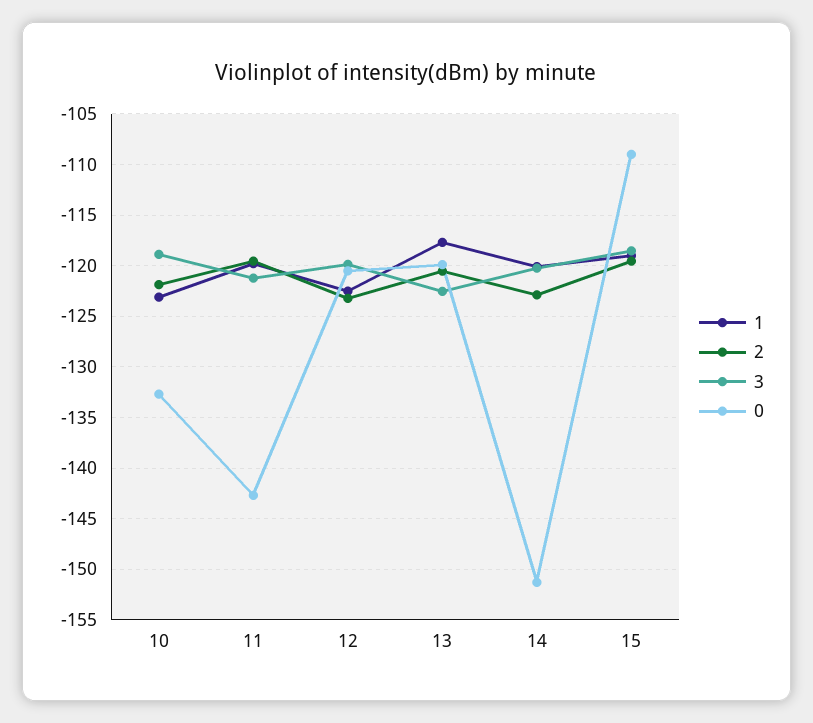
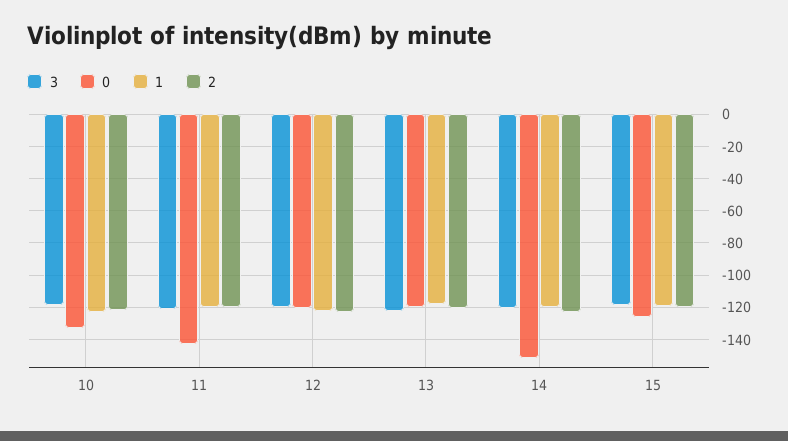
  {
    "1": {
      "10": -123,
      "11": -120,
      "12": -123,
      "13": -118,
      "14": -120,
      "15": -119
    },
    "2": {
      "10": -122,
      "11": -120,
      "12": -123,
      "13": -121,
      "14": -123,
      "15": -120
    },
    "3": {
      "10": -119,
      "11": -121,
      "12": -120,
      "13": -123,
      "14": -120,
      "15": -119
    },
    "0": {
      "10": -133,
      "11": -143,
      "12": -121,
      "13": -120,
      "14": -151,
-     "15": -109
+     "15": -125
    }
  }

